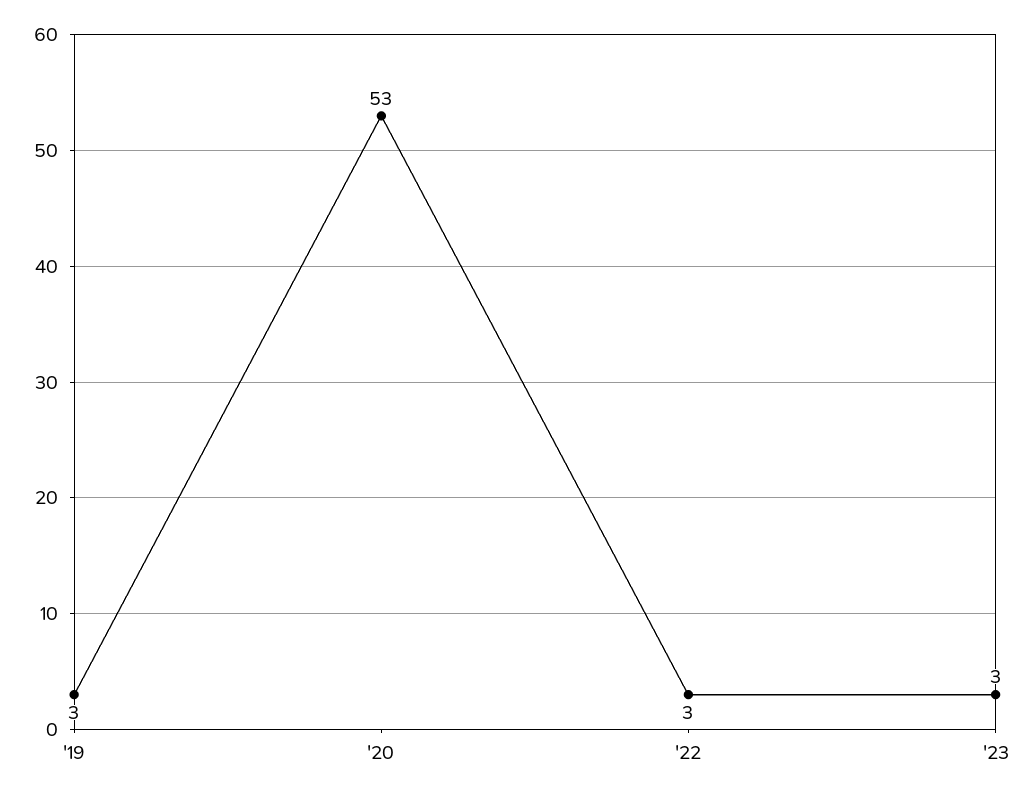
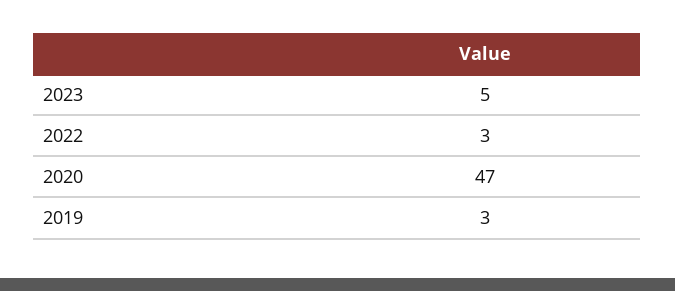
  {
    "'19": 3,
-   "'20": 53,
+   "'20": 47,
    "'22": 3,
-   "'23": 3
+   "'23": 5
  }

